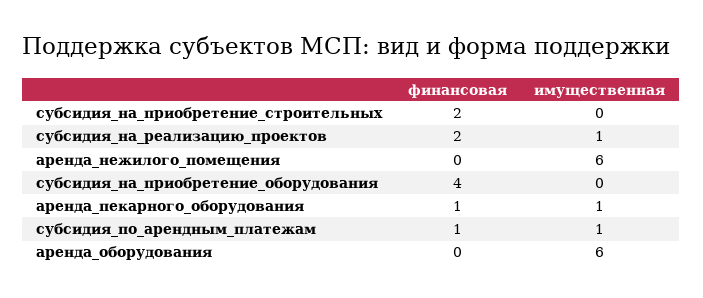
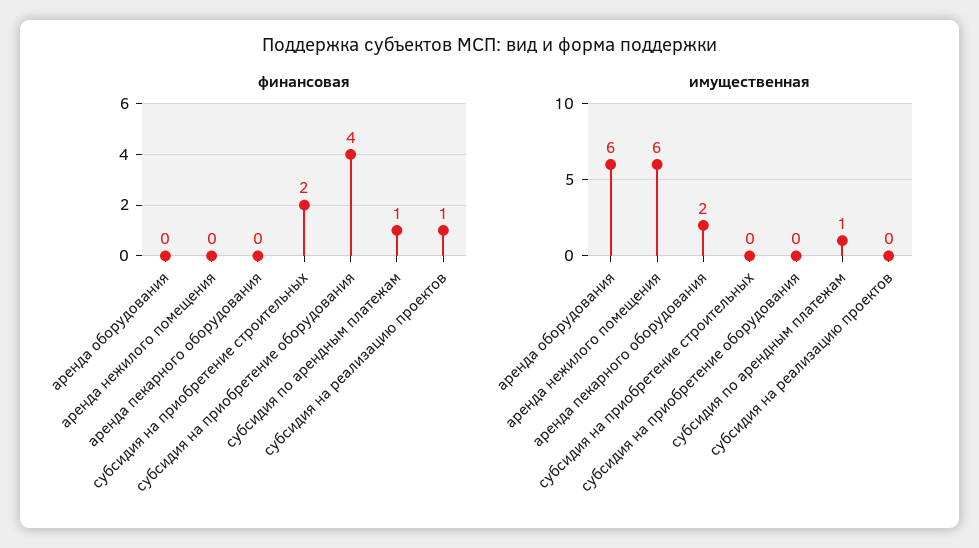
  {
    "финансовая": {
      "субсидия_на_приобретение_строительных": 2,
-     "субсидия_на_реализацию_проектов": 2,
+     "субсидия_на_реализацию_проектов": 1,
      "аренда_нежилого_помещения": 0,
      "субсидия_на_приобретение_оборудования": 4,
-     "аренда_пекарного_оборудования": 1,
+     "аренда_пекарного_оборудования": 0,
      "субсидия_по_арендным_платежам": 1,
      "аренда_оборудования": 0
    },
    "имущественная": {
      "субсидия_на_приобретение_строительных": 0,
-     "субсидия_на_реализацию_проектов": 1,
+     "субсидия_на_реализацию_проектов": 0,
      "аренда_нежилого_помещения": 6,
      "субсидия_на_приобретение_оборудования": 0,
-     "аренда_пекарного_оборудования": 1,
+     "аренда_пекарного_оборудования": 2,
      "субсидия_по_арендным_платежам": 1,
      "аренда_оборудования": 6
    }
  }

